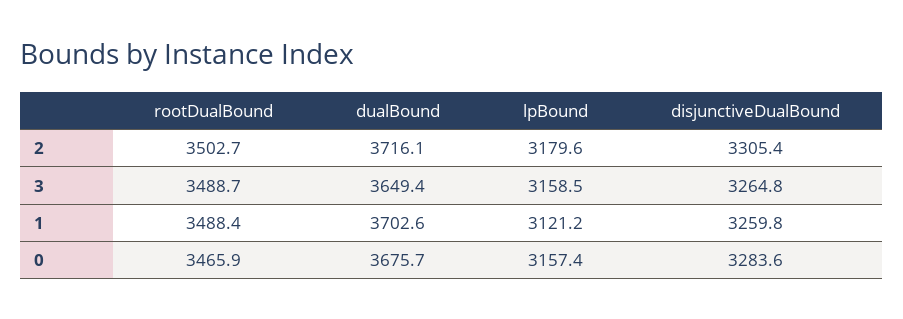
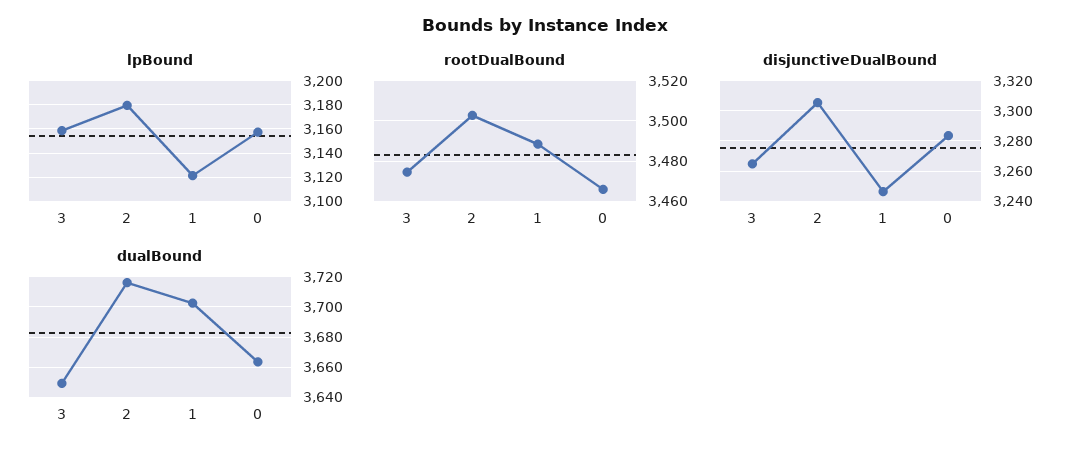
  {
    "rootDualBound": {
      "2": 3502.7,
-     "3": 3488.7,
+     "3": 3475,
      "1": 3488.4,
      "0": 3465.9
    },
    "dualBound": {
      "2": 3716.1,
      "3": 3649.4,
      "1": 3702.6,
-     "0": 3675.7
+     "0": 3665
    },
    "lpBound": {
      "2": 3179.6,
      "3": 3158.5,
      "1": 3121.2,
      "0": 3157.4
    },
    "disjunctiveDualBound": {
      "2": 3305.4,
      "3": 3264.8,
-     "1": 3259.8,
+     "1": 3245,
      "0": 3283.6
    }
  }

